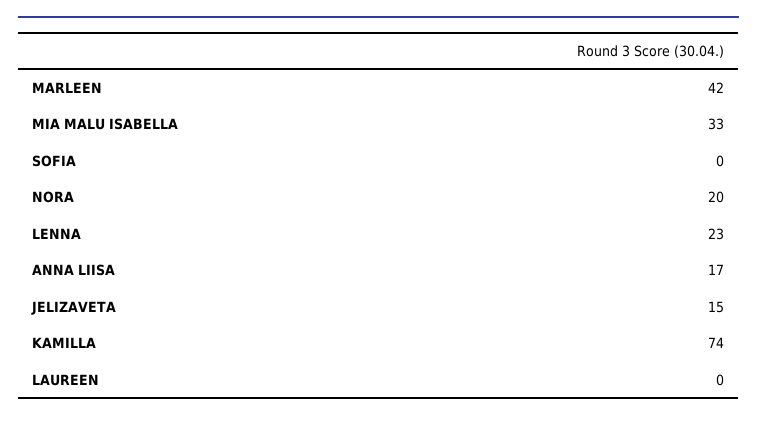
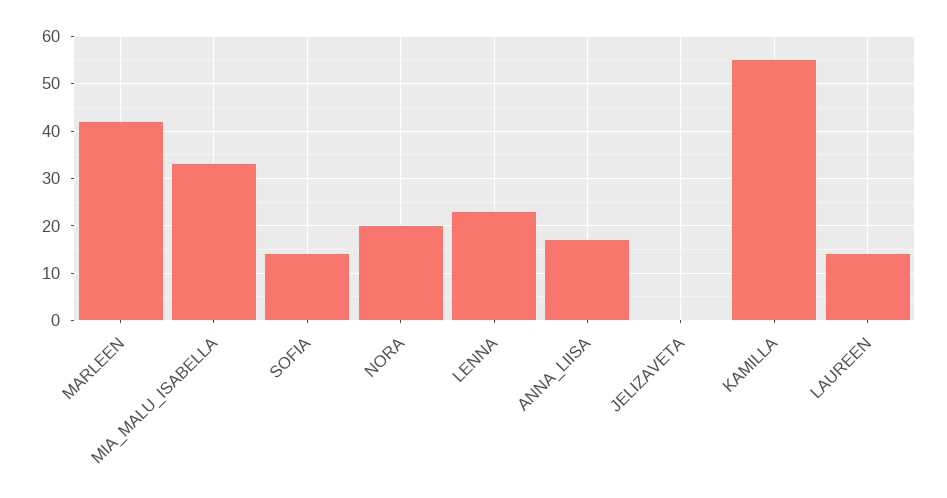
  {
    "MARLEEN": 42,
    "MIA MALU ISABELLA": 33,
-   "SOFIA": 0,
+   "SOFIA": 15,
    "NORA": 20,
    "LENNA": 23,
    "ANNA LIISA": 17,
-   "JELIZAVETA": 15,
+   "JELIZAVETA": 0,
-   "KAMILLA": 74,
+   "KAMILLA": 55,
-   "LAUREEN": 0
+   "LAUREEN": 15
  }

